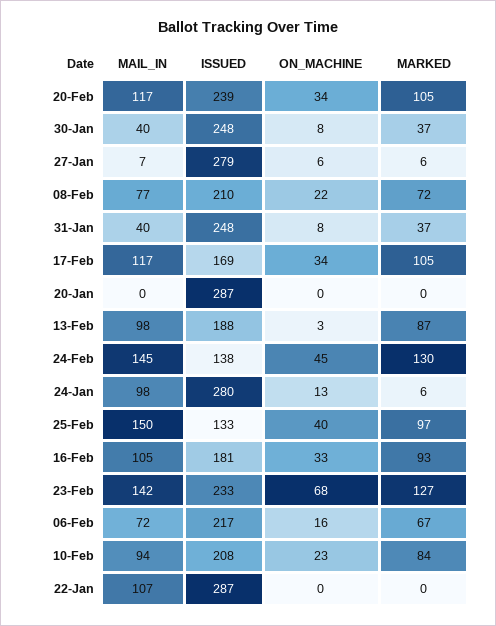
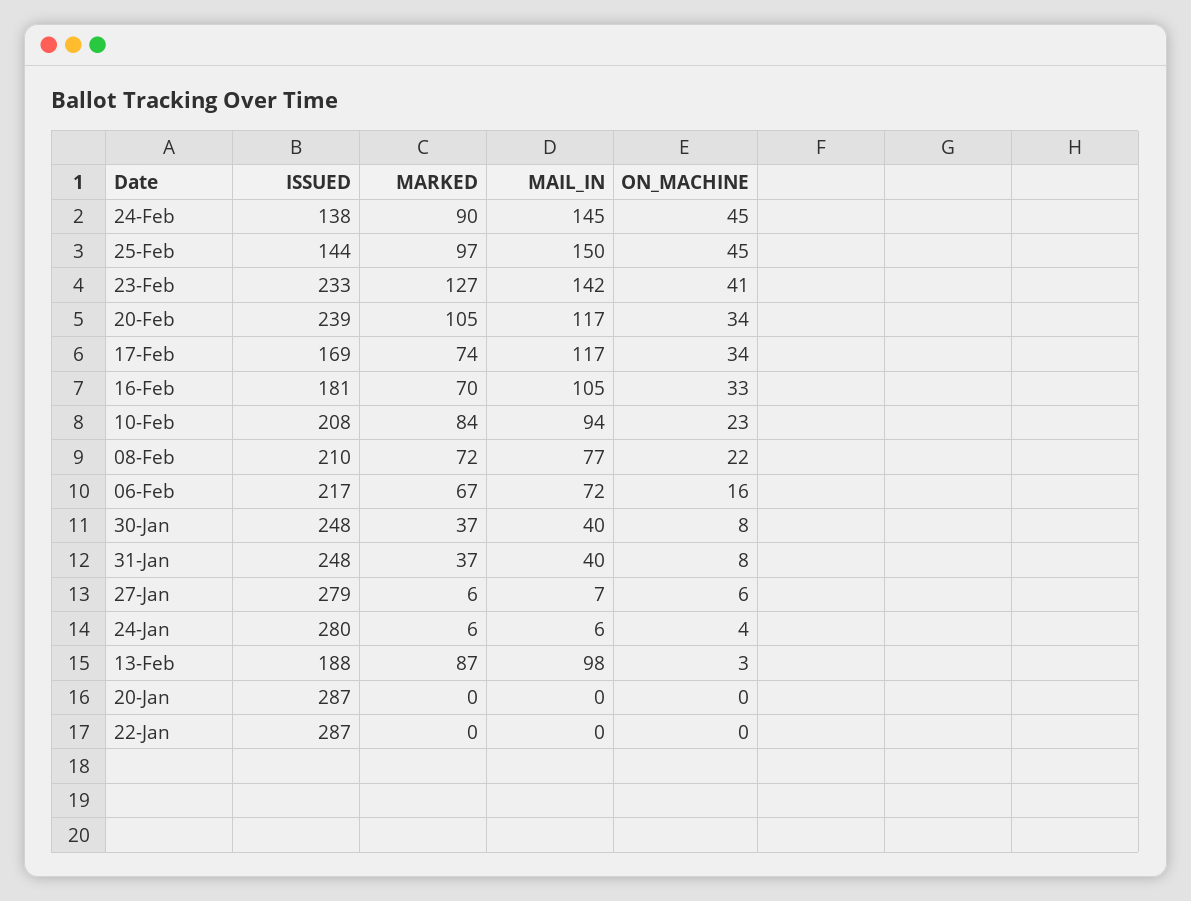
  {
    "MAIL_IN": {
      "20-Feb": 117,
      "30-Jan": 40,
      "27-Jan": 7,
      "08-Feb": 77,
      "31-Jan": 40,
      "17-Feb": 117,
      "20-Jan": 0,
      "13-Feb": 98,
      "24-Feb": 145,
-     "24-Jan": 98,
+     "24-Jan": 6,
      "25-Feb": 150,
      "16-Feb": 105,
      "23-Feb": 142,
      "06-Feb": 72,
      "10-Feb": 94,
-     "22-Jan": 107
+     "22-Jan": 0
    },
    "ISSUED": {
      "20-Feb": 239,
      "30-Jan": 248,
      "27-Jan": 279,
      "08-Feb": 210,
      "31-Jan": 248,
      "17-Feb": 169,
      "20-Jan": 287,
      "13-Feb": 188,
      "24-Feb": 138,
      "24-Jan": 280,
-     "25-Feb": 133,
+     "25-Feb": 144,
      "16-Feb": 181,
      "23-Feb": 233,
      "06-Feb": 217,
      "10-Feb": 208,
      "22-Jan": 287
    },
    "ON_MACHINE": {
      "20-Feb": 34,
      "30-Jan": 8,
      "27-Jan": 6,
      "08-Feb": 22,
      "31-Jan": 8,
      "17-Feb": 34,
      "20-Jan": 0,
      "13-Feb": 3,
      "24-Feb": 45,
-     "24-Jan": 13,
+     "24-Jan": 4,
-     "25-Feb": 40,
+     "25-Feb": 45,
      "16-Feb": 33,
-     "23-Feb": 68,
+     "23-Feb": 41,
      "06-Feb": 16,
      "10-Feb": 23,
      "22-Jan": 0
    },
    "MARKED": {
      "20-Feb": 105,
      "30-Jan": 37,
      "27-Jan": 6,
      "08-Feb": 72,
      "31-Jan": 37,
-     "17-Feb": 105,
+     "17-Feb": 74,
      "20-Jan": 0,
      "13-Feb": 87,
-     "24-Feb": 130,
+     "24-Feb": 90,
      "24-Jan": 6,
      "25-Feb": 97,
-     "16-Feb": 93,
+     "16-Feb": 70,
      "23-Feb": 127,
      "06-Feb": 67,
      "10-Feb": 84,
      "22-Jan": 0
    }
  }

